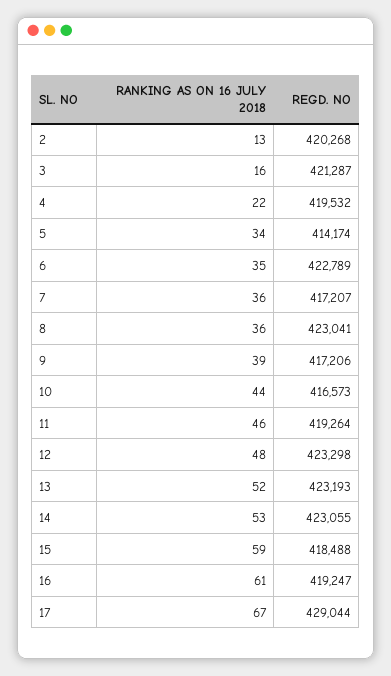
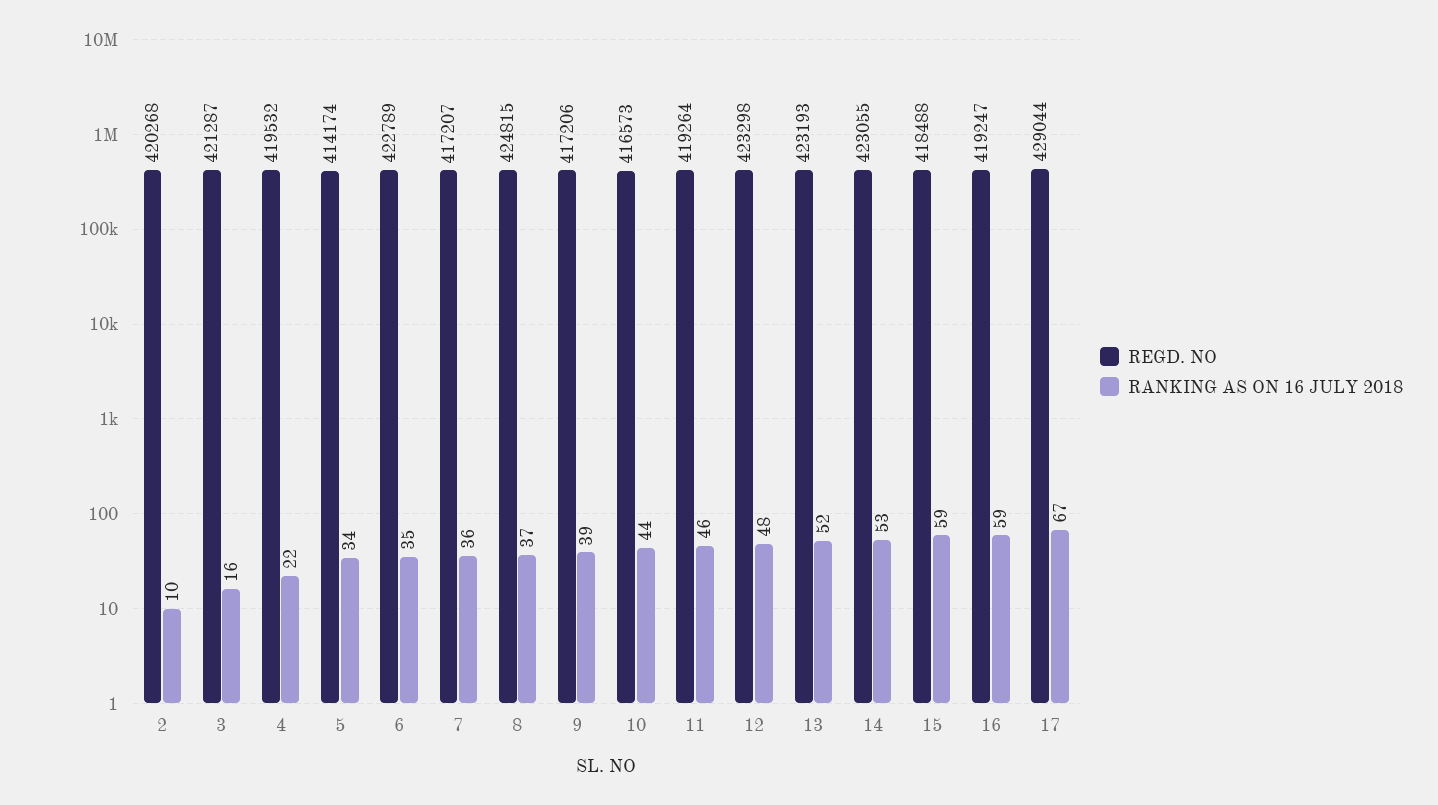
  {
    "RANKING AS ON 16 JULY 2018": {
-     "2": 13,
+     "2": 10,
      "3": 16,
      "4": 22,
      "5": 34,
      "6": 35,
      "7": 36,
-     "8": 36,
+     "8": 37,
      "9": 39,
      "10": 44,
      "11": 46,
      "12": 48,
      "13": 52,
      "14": 53,
      "15": 59,
-     "16": 61,
+     "16": 59,
      "17": 67
    },
    "REGD. NO": {
      "2": 420268,
      "3": 421287,
      "4": 419532,
      "5": 414174,
      "6": 422789,
      "7": 417207,
-     "8": 423041,
+     "8": 424815,
      "9": 417206,
      "10": 416573,
      "11": 419264,
      "12": 423298,
      "13": 423193,
      "14": 423055,
      "15": 418488,
      "16": 419247,
      "17": 429044
    }
  }

